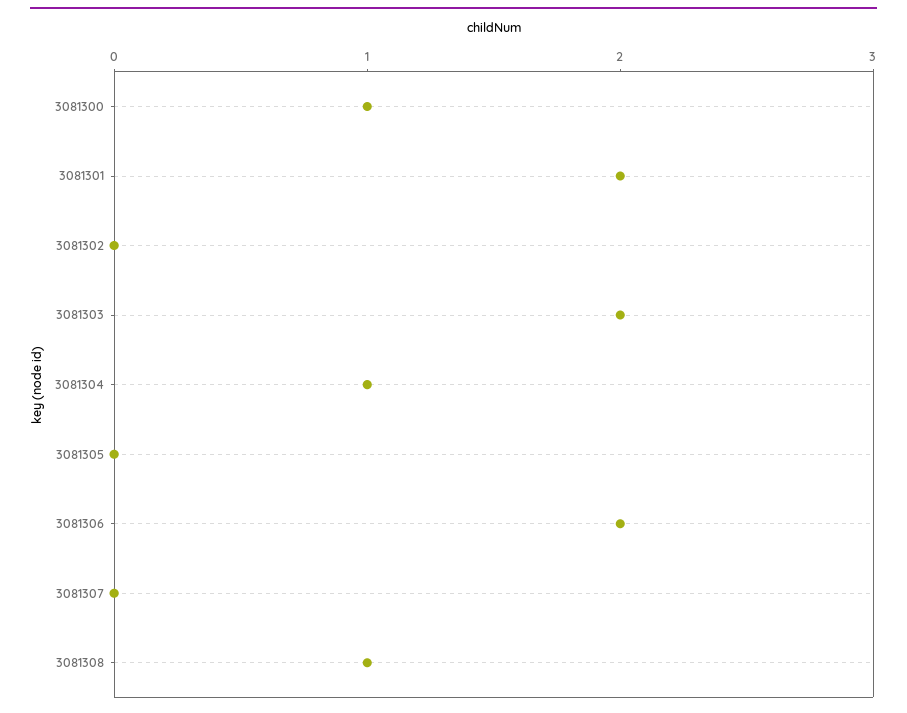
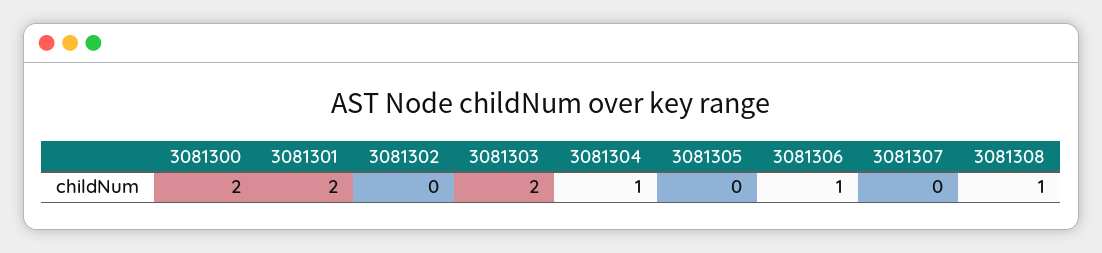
  {
-   "3081300": 1,
+   "3081300": 2,
    "3081301": 2,
    "3081302": 0,
    "3081303": 2,
    "3081304": 1,
    "3081305": 0,
-   "3081306": 2,
+   "3081306": 1,
    "3081307": 0,
    "3081308": 1
  }

